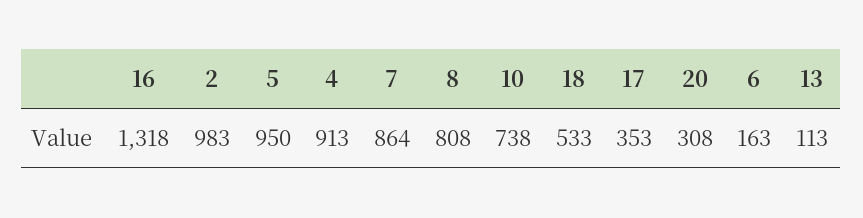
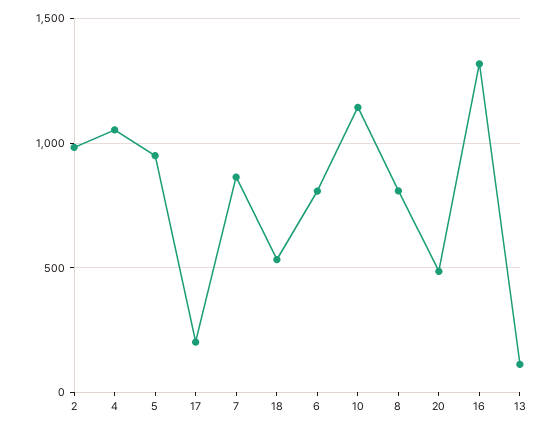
  {
    "16": 1318,
    "2": 983,
    "5": 950,
-   "4": 913,
+   "4": 1050,
    "7": 864,
    "8": 808,
-   "10": 738,
+   "10": 1150,
    "18": 533,
-   "17": 353,
+   "17": 200,
-   "20": 308,
+   "20": 500,
-   "6": 163,
+   "6": 800,
    "13": 113
  }

